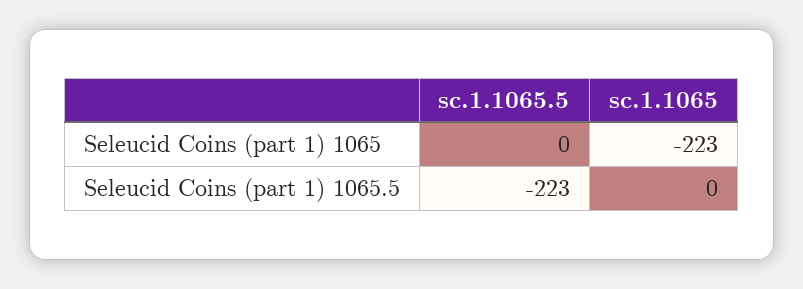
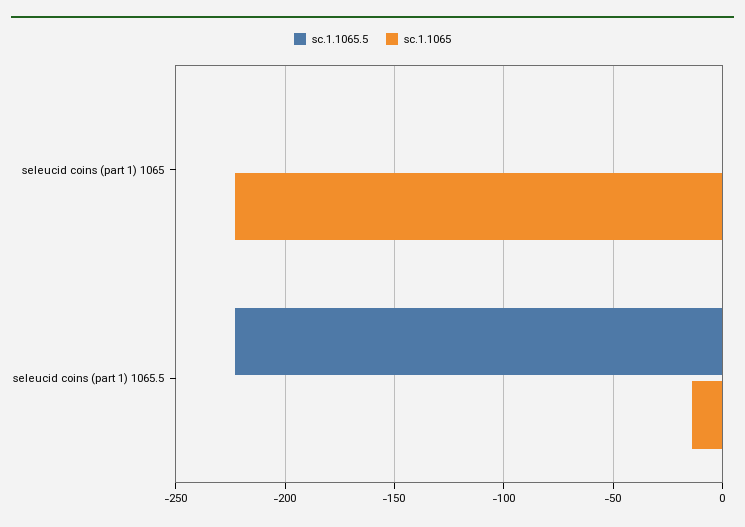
  {
    "sc.1.1065.5": {
      "Seleucid Coins (part 1) 1065": 0,
      "Seleucid Coins (part 1) 1065.5": -223
    },
    "sc.1.1065": {
      "Seleucid Coins (part 1) 1065": -223,
-     "Seleucid Coins (part 1) 1065.5": 0
+     "Seleucid Coins (part 1) 1065.5": -15
    }
  }

